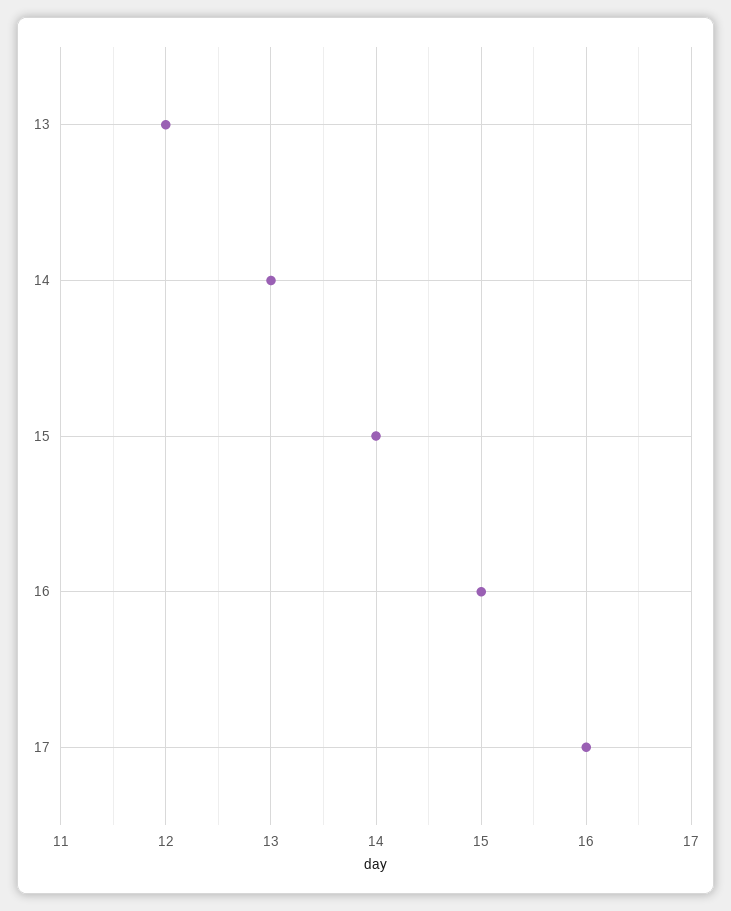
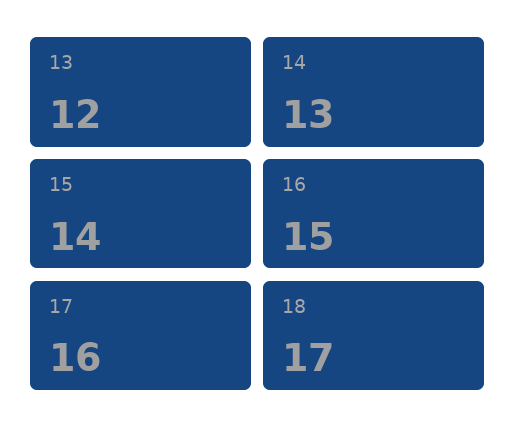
  {
    "13": 12,
    "14": 13,
    "15": 14,
    "16": 15,
-   "17": 16
+   "17": 16,
+   "18": 17
  }

